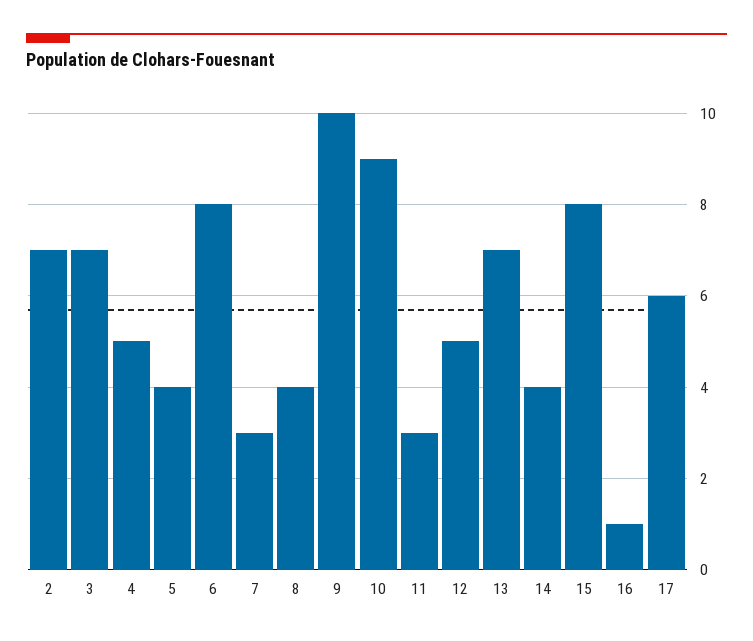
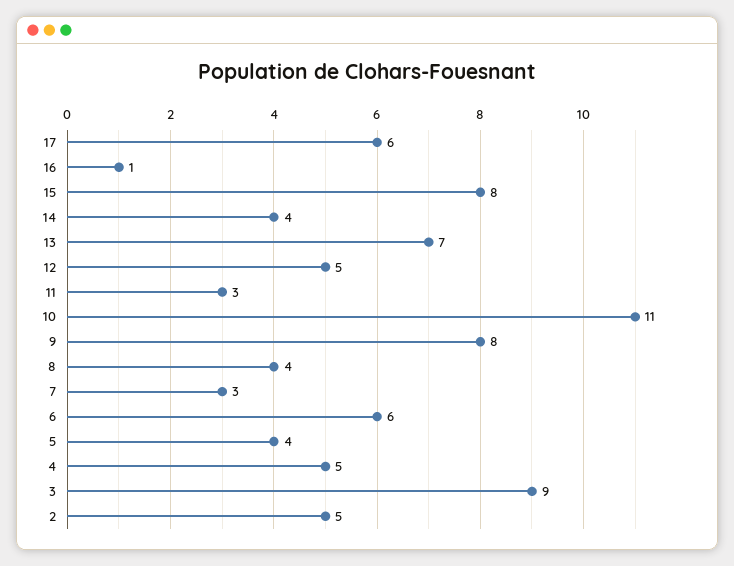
  {
-   "2": 7,
+   "2": 5,
-   "3": 7,
+   "3": 9,
    "4": 5,
    "5": 4,
-   "6": 8,
+   "6": 6,
    "7": 3,
    "8": 4,
-   "9": 10,
+   "9": 8,
-   "10": 9,
+   "10": 11,
    "11": 3,
    "12": 5,
    "13": 7,
    "14": 4,
    "15": 8,
    "16": 1,
    "17": 6
  }

